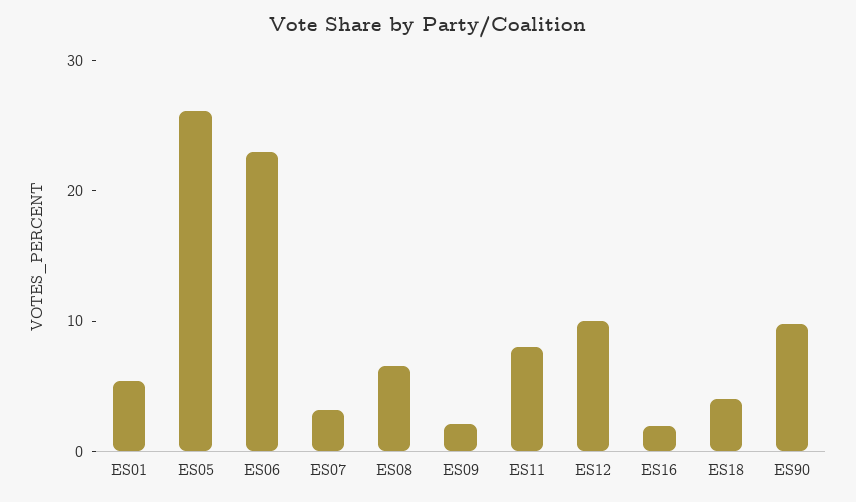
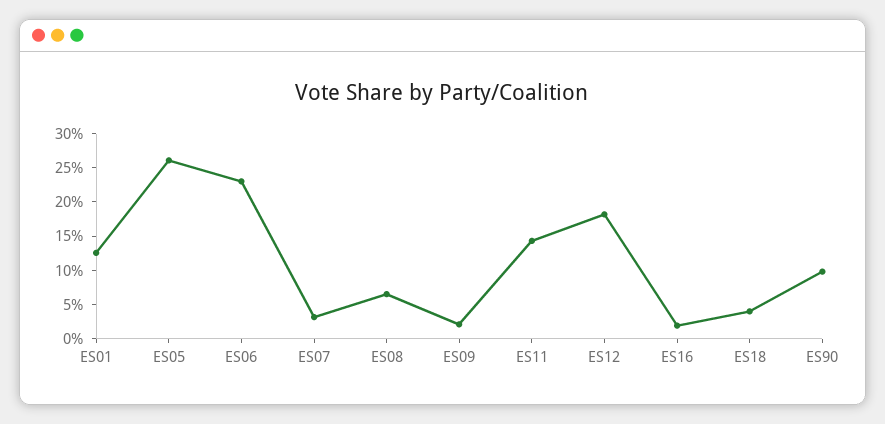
  {
-   "ES01": 6,
+   "ES01": 12.5,
    "ES05": 26,
    "ES06": 24,
    "ES07": 4,
    "ES08": 6,
    "ES09": 2,
-   "ES11": 8,
+   "ES11": 15,
-   "ES12": 10,
+   "ES12": 17.5,
    "ES16": 2,
    "ES18": 4,
    "ES90": 10
  }

